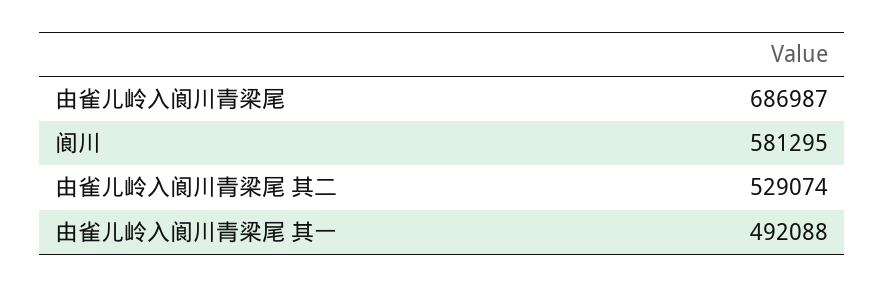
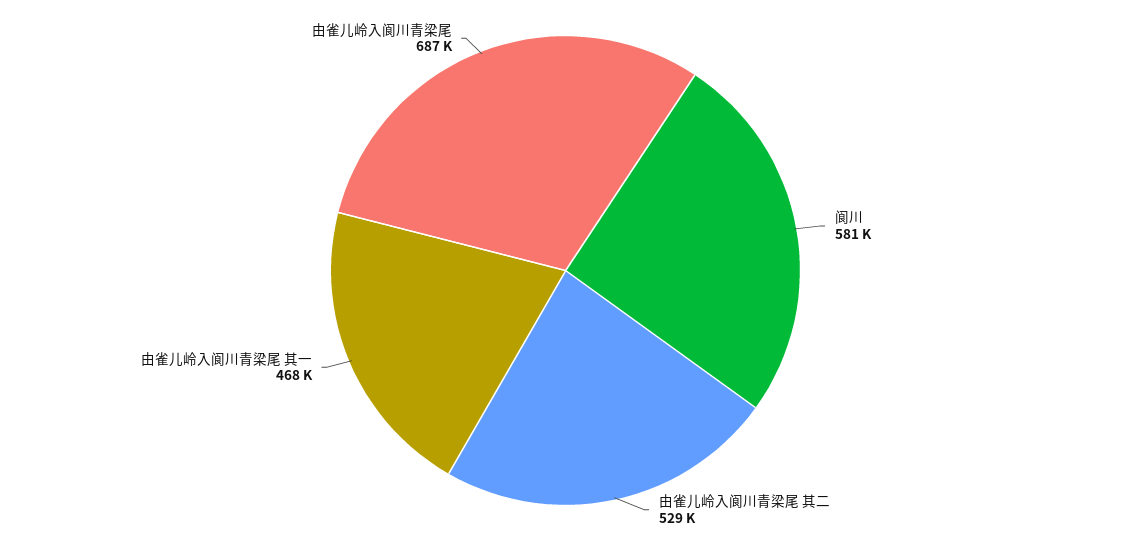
  {
    "由雀儿岭入阆川青梁尾": 686987,
    "阆川": 581295,
    "由雀儿岭入阆川青梁尾 其二": 529074,
-   "由雀儿岭入阆川青梁尾 其一": 492088
+   "由雀儿岭入阆川青梁尾 其一": 468000
  }

